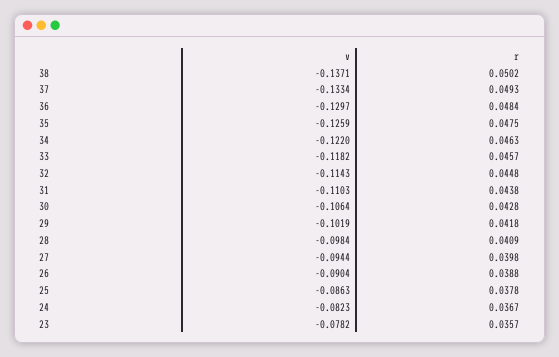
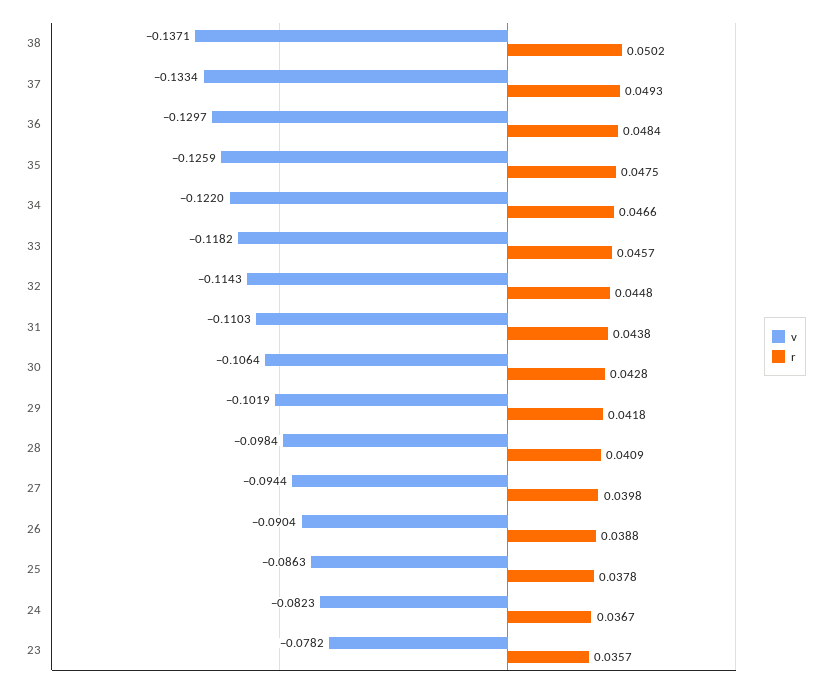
  {
    "v": {
      "38": -0.1371,
      "37": -0.1334,
      "36": -0.1297,
      "35": -0.1259,
      "34": -0.122,
      "33": -0.1182,
      "32": -0.1143,
      "31": -0.1103,
      "30": -0.1064,
      "29": -0.1019,
      "28": -0.0984,
      "27": -0.0944,
      "26": -0.0904,
      "25": -0.0863,
      "24": -0.0823,
      "23": -0.0782
    },
    "r": {
      "38": 0.0502,
      "37": 0.0493,
      "36": 0.0484,
      "35": 0.0475,
-     "34": 0.0463,
+     "34": 0.0466,
      "33": 0.0457,
      "32": 0.0448,
      "31": 0.0438,
      "30": 0.0428,
      "29": 0.0418,
      "28": 0.0409,
      "27": 0.0398,
      "26": 0.0388,
      "25": 0.0378,
      "24": 0.0367,
      "23": 0.0357
    }
  }

